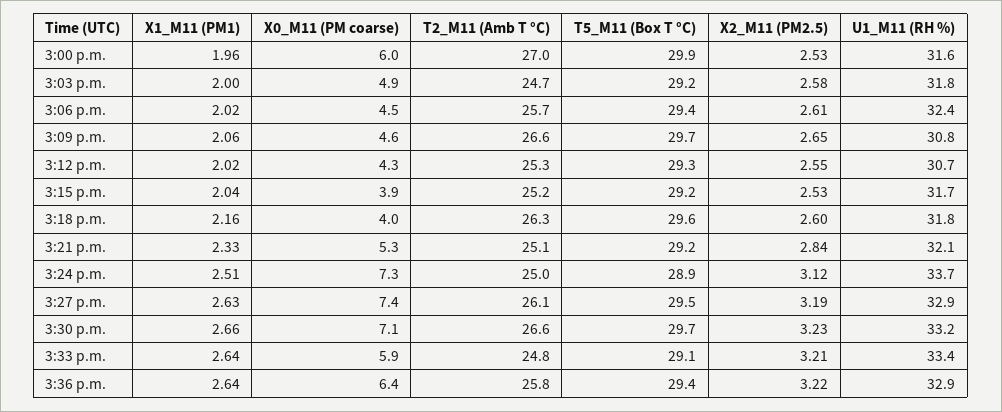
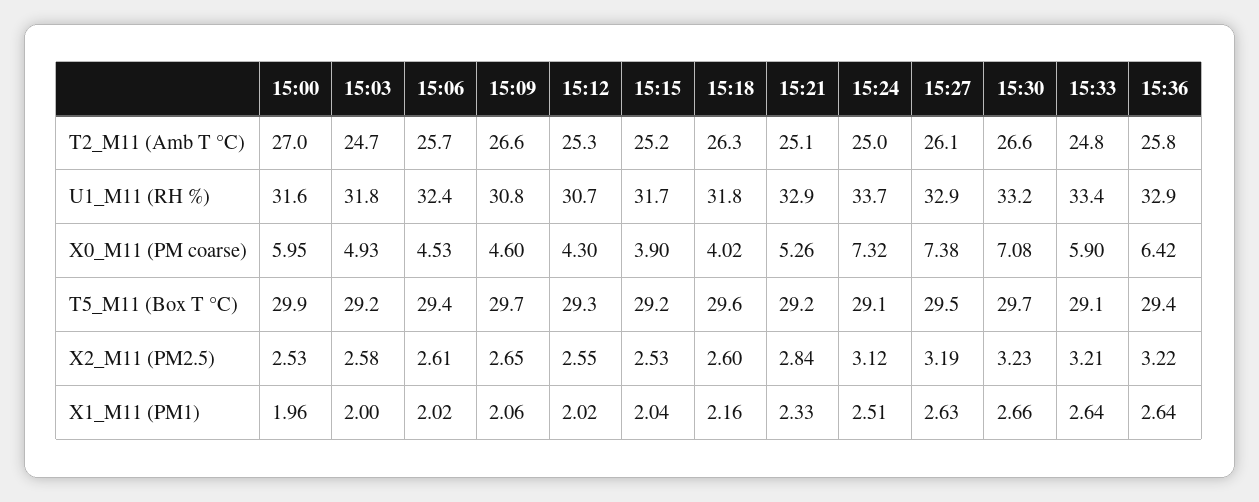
  {
    "X1_M11 (PM1)": {
      "3:00 p.m.": 1.96,
      "3:03 p.m.": 2,
      "3:06 p.m.": 2.02,
      "3:09 p.m.": 2.06,
      "3:12 p.m.": 2.02,
      "3:15 p.m.": 2.04,
      "3:18 p.m.": 2.16,
      "3:21 p.m.": 2.33,
      "3:24 p.m.": 2.51,
      "3:27 p.m.": 2.63,
      "3:30 p.m.": 2.66,
      "3:33 p.m.": 2.64,
      "3:36 p.m.": 2.64
    },
    "X0_M11 (PM coarse)": {
      "3:00 p.m.": 5.95,
      "3:03 p.m.": 4.93,
      "3:06 p.m.": 4.53,
      "3:09 p.m.": 4.6,
      "3:12 p.m.": 4.3,
      "3:15 p.m.": 3.9,
      "3:18 p.m.": 4.02,
      "3:21 p.m.": 5.26,
      "3:24 p.m.": 7.32,
      "3:27 p.m.": 7.38,
      "3:30 p.m.": 7.08,
      "3:33 p.m.": 5.9,
      "3:36 p.m.": 6.42
    },
    "T2_M11 (Amb T °C)": {
      "3:00 p.m.": 27,
      "3:03 p.m.": 24.7,
      "3:06 p.m.": 25.7,
      "3:09 p.m.": 26.6,
      "3:12 p.m.": 25.3,
      "3:15 p.m.": 25.2,
      "3:18 p.m.": 26.3,
      "3:21 p.m.": 25.1,
      "3:24 p.m.": 25,
      "3:27 p.m.": 26.1,
      "3:30 p.m.": 26.6,
      "3:33 p.m.": 24.8,
      "3:36 p.m.": 25.8
    },
    "T5_M11 (Box T °C)": {
      "3:00 p.m.": 29.9,
      "3:03 p.m.": 29.2,
      "3:06 p.m.": 29.4,
      "3:09 p.m.": 29.7,
      "3:12 p.m.": 29.3,
      "3:15 p.m.": 29.2,
      "3:18 p.m.": 29.6,
      "3:21 p.m.": 29.2,
-     "3:24 p.m.": 28.9,
+     "3:24 p.m.": 29.1,
      "3:27 p.m.": 29.5,
      "3:30 p.m.": 29.7,
      "3:33 p.m.": 29.1,
      "3:36 p.m.": 29.4
    },
    "X2_M11 (PM2.5)": {
      "3:00 p.m.": 2.53,
      "3:03 p.m.": 2.58,
      "3:06 p.m.": 2.61,
      "3:09 p.m.": 2.65,
      "3:12 p.m.": 2.55,
      "3:15 p.m.": 2.53,
      "3:18 p.m.": 2.6,
      "3:21 p.m.": 2.84,
      "3:24 p.m.": 3.12,
      "3:27 p.m.": 3.19,
      "3:30 p.m.": 3.23,
      "3:33 p.m.": 3.21,
      "3:36 p.m.": 3.22
    },
    "U1_M11 (RH %)": {
      "3:00 p.m.": 31.6,
      "3:03 p.m.": 31.8,
      "3:06 p.m.": 32.4,
      "3:09 p.m.": 30.8,
      "3:12 p.m.": 30.7,
      "3:15 p.m.": 31.7,
      "3:18 p.m.": 31.8,
-     "3:21 p.m.": 32.1,
+     "3:21 p.m.": 32.9,
      "3:24 p.m.": 33.7,
      "3:27 p.m.": 32.9,
      "3:30 p.m.": 33.2,
      "3:33 p.m.": 33.4,
      "3:36 p.m.": 32.9
    }
  }

